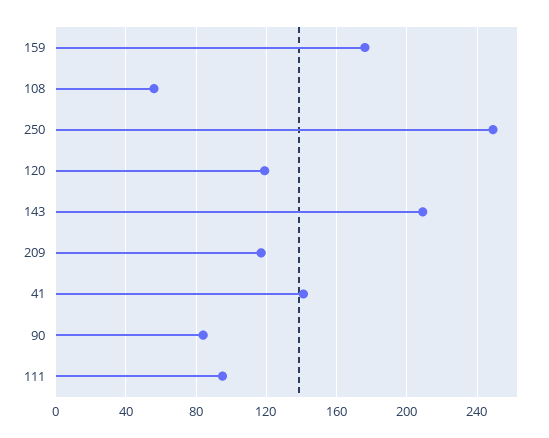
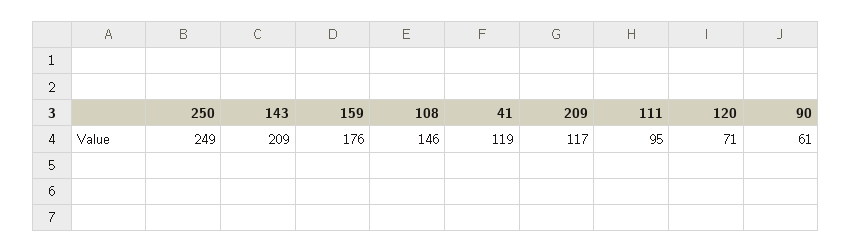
  {
    "159": 176,
-   "108": 55,
+   "108": 146,
    "250": 249,
-   "120": 120,
+   "120": 71,
    "143": 209,
    "209": 117,
-   "41": 140,
+   "41": 119,
-   "90": 85,
+   "90": 61,
    "111": 95
  }

